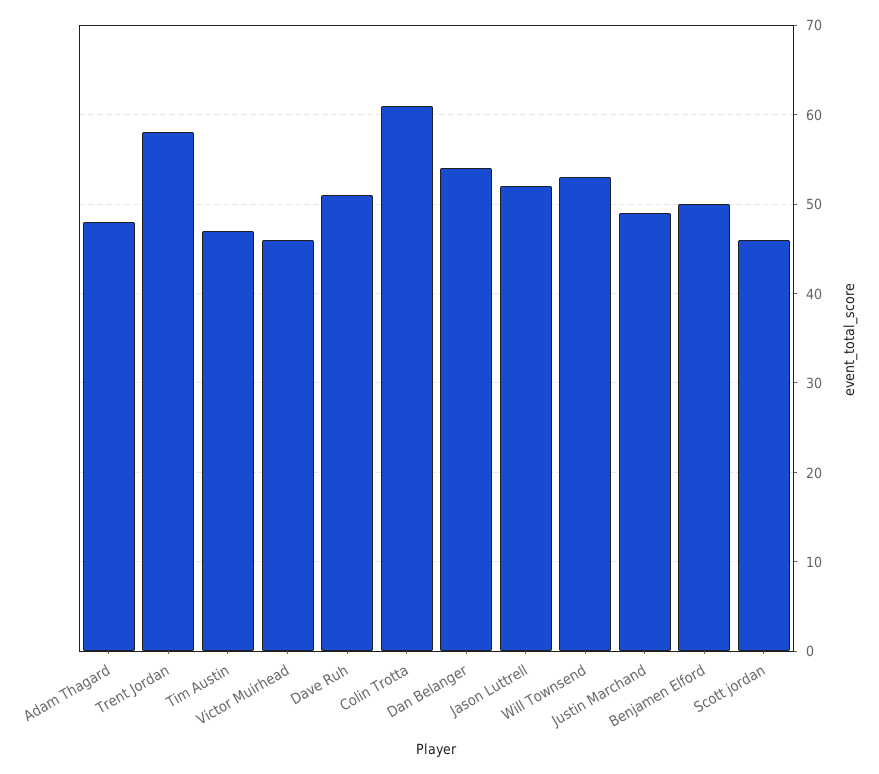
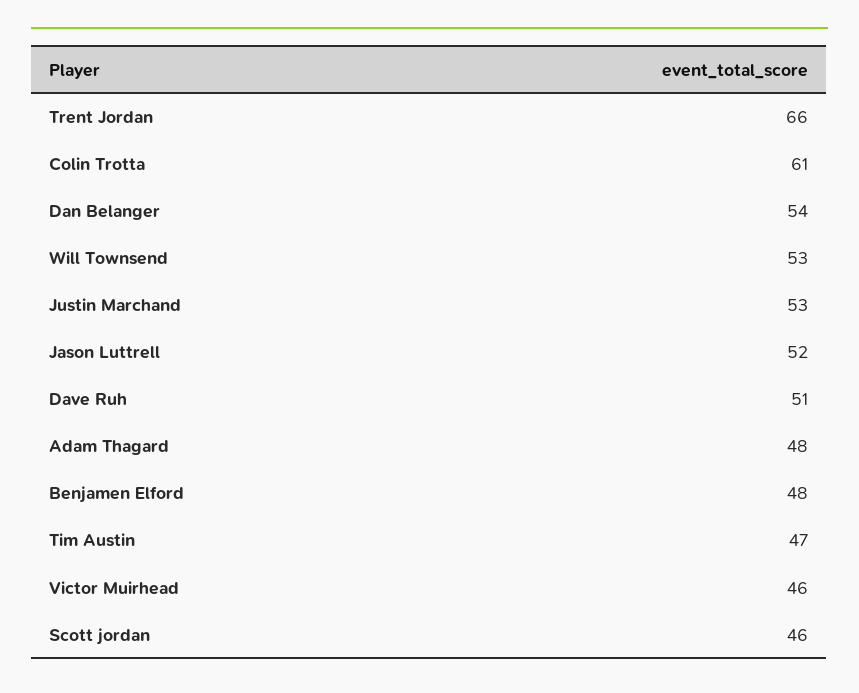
  {
    "Adam Thagard": 48,
-   "Trent Jordan": 58,
+   "Trent Jordan": 66,
    "Tim Austin": 47,
    "Victor Muirhead": 46,
    "Dave Ruh": 51,
    "Colin Trotta": 61,
    "Dan Belanger": 54,
    "Jason Luttrell": 52,
    "Will Townsend": 53,
-   "Justin Marchand": 49,
+   "Justin Marchand": 53,
-   "Benjamen Elford": 50,
+   "Benjamen Elford": 48,
    "Scott jordan": 46
  }

